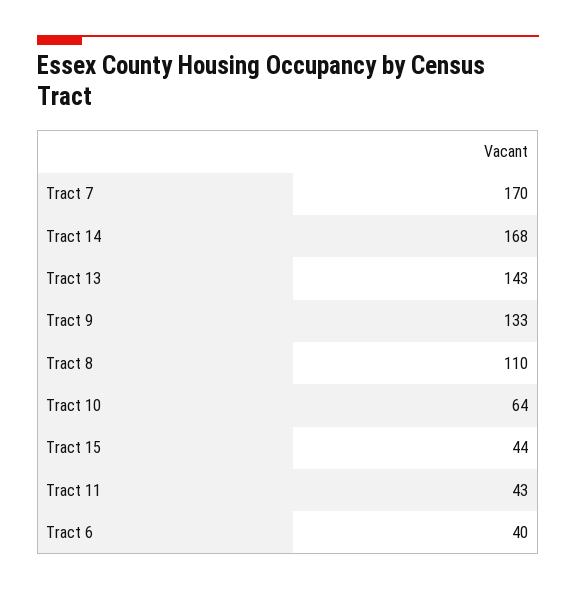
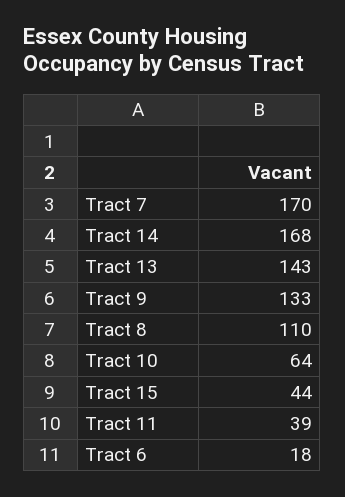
  {
    "Tract 7": 170,
    "Tract 14": 168,
    "Tract 13": 143,
    "Tract 9": 133,
    "Tract 8": 110,
    "Tract 10": 64,
    "Tract 15": 44,
-   "Tract 11": 43,
+   "Tract 11": 39,
-   "Tract 6": 40
+   "Tract 6": 18
  }

